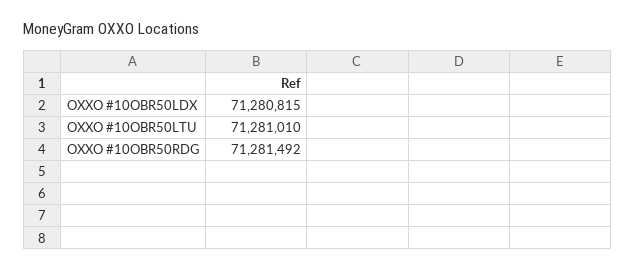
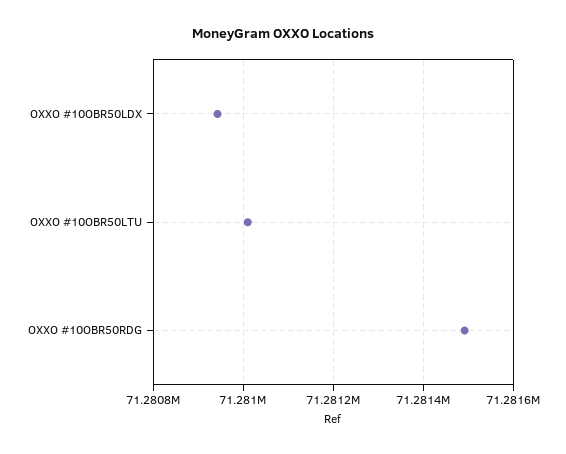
  {
-   "OXXO #10OBR50LDX": 71280815,
+   "OXXO #10OBR50LDX": 71280940,
    "OXXO #10OBR50LTU": 71281010,
    "OXXO #10OBR50RDG": 71281492
  }

